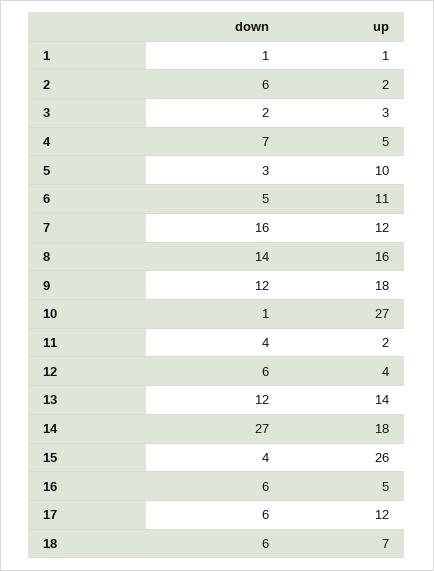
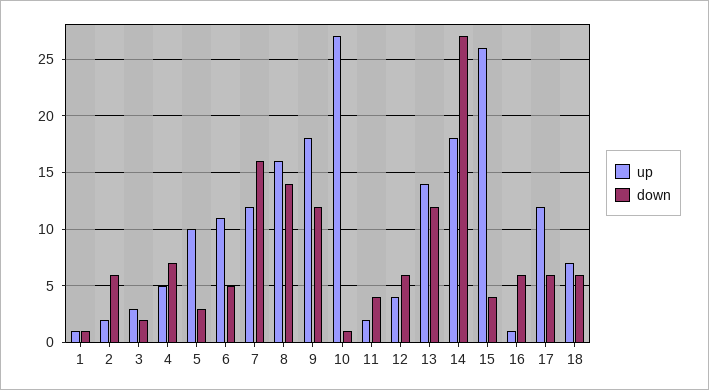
  {
    "down": {
      "1": 1,
      "2": 6,
      "3": 2,
      "4": 7,
      "5": 3,
      "6": 5,
      "7": 16,
      "8": 14,
      "9": 12,
      "10": 1,
      "11": 4,
      "12": 6,
      "13": 12,
      "14": 27,
      "15": 4,
      "16": 6,
      "17": 6,
      "18": 6
    },
    "up": {
      "1": 1,
      "2": 2,
      "3": 3,
      "4": 5,
      "5": 10,
      "6": 11,
      "7": 12,
      "8": 16,
      "9": 18,
      "10": 27,
      "11": 2,
      "12": 4,
      "13": 14,
      "14": 18,
      "15": 26,
-     "16": 5,
+     "16": 1,
      "17": 12,
      "18": 7
    }
  }

